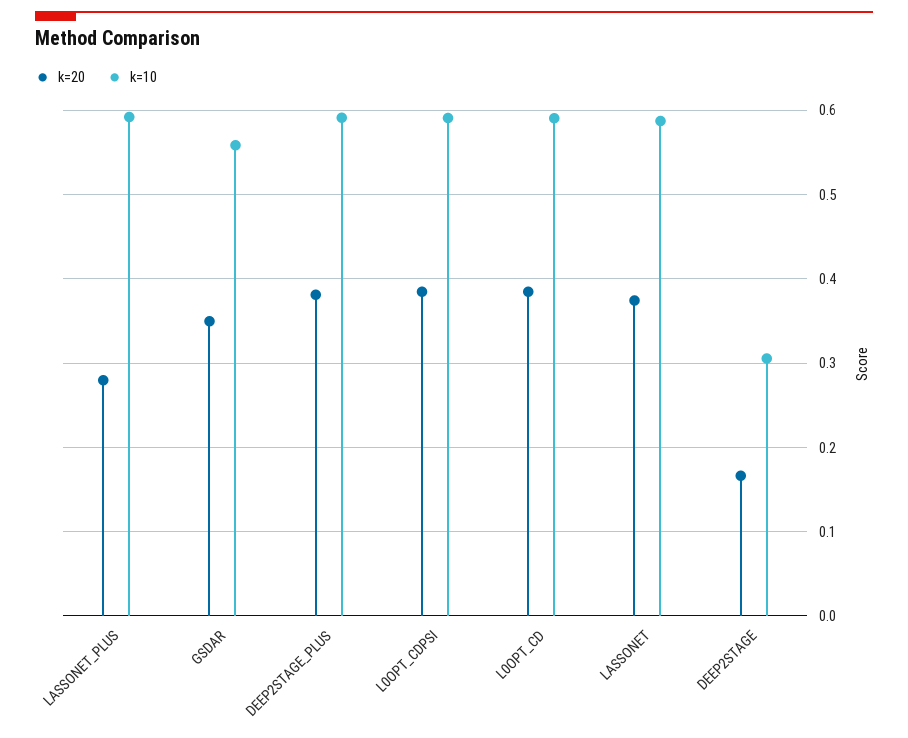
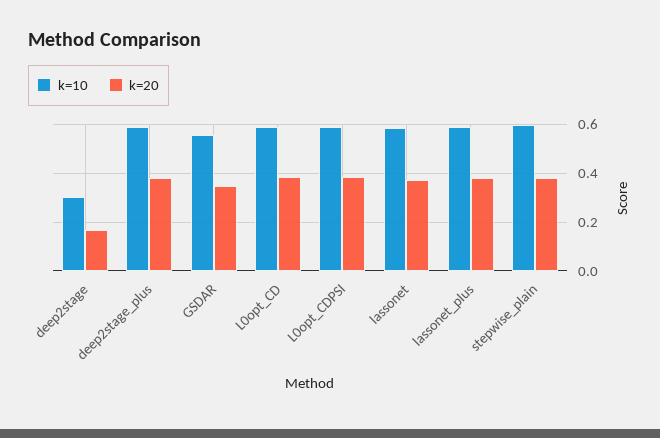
  {
    "k=20": {
-     "LASSONET_PLUS": 0.28,
+     "LASSONET_PLUS": 0.375,
      "GSDAR": 0.35,
      "DEEP2STAGE_PLUS": 0.38,
      "L0OPT_CDPSI": 0.38,
      "L0OPT_CD": 0.38,
      "LASSONET": 0.37,
-     "DEEP2STAGE": 0.17
+     "DEEP2STAGE": 0.17,
+     "stepwise_plain": 0.375
    },
    "k=10": {
      "LASSONET_PLUS": 0.59,
      "GSDAR": 0.56,
      "DEEP2STAGE_PLUS": 0.59,
      "L0OPT_CDPSI": 0.59,
      "L0OPT_CD": 0.59,
      "LASSONET": 0.59,
-     "DEEP2STAGE": 0.31
+     "DEEP2STAGE": 0.31,
+     "stepwise_plain": 0.6
    }
  }

